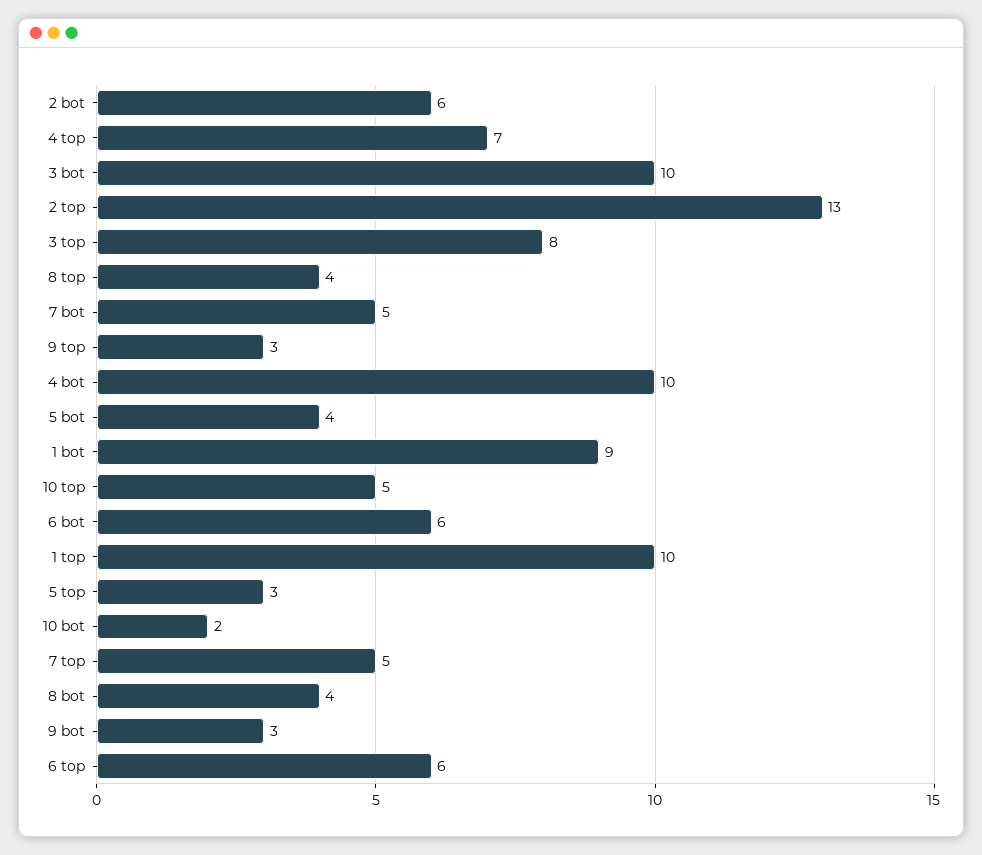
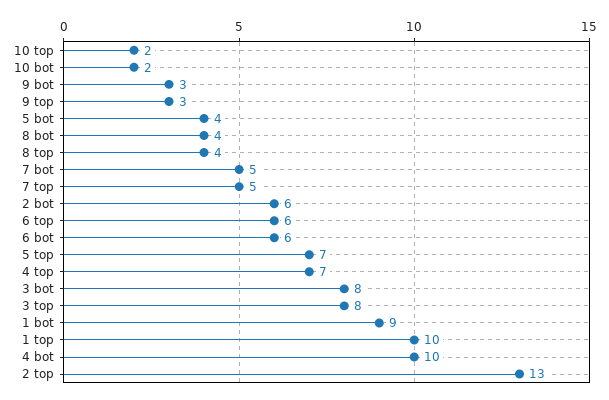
  {
    "2 bot": 6,
    "4 top": 7,
-   "3 bot": 10,
+   "3 bot": 8,
    "2 top": 13,
    "3 top": 8,
    "8 top": 4,
    "7 bot": 5,
    "9 top": 3,
    "4 bot": 10,
    "5 bot": 4,
    "1 bot": 9,
-   "10 top": 5,
+   "10 top": 2,
    "6 bot": 6,
    "1 top": 10,
-   "5 top": 3,
+   "5 top": 7,
    "10 bot": 2,
    "7 top": 5,
    "8 bot": 4,
    "9 bot": 3,
    "6 top": 6
  }

